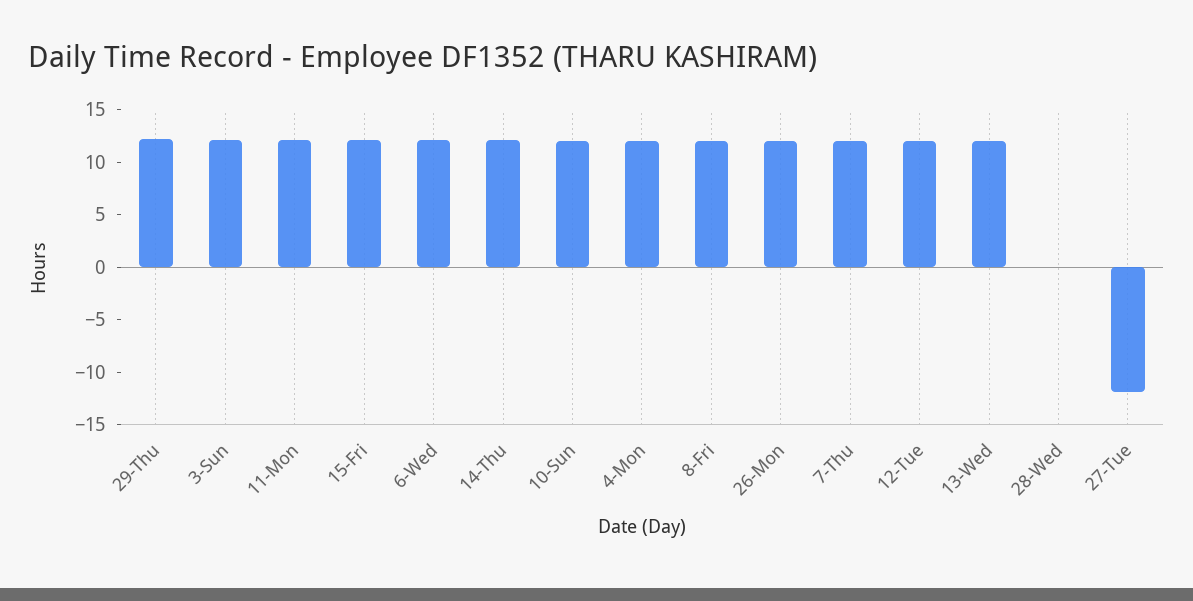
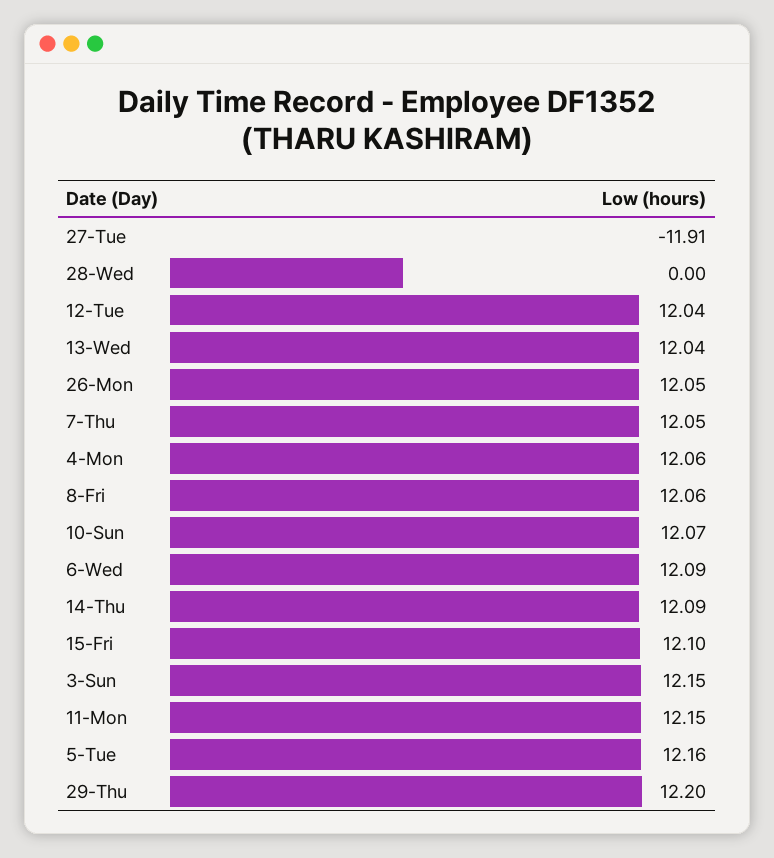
  {
    "29-Thu": 12.2,
    "3-Sun": 12.15,
    "11-Mon": 12.15,
    "15-Fri": 12.1,
    "6-Wed": 12.09,
    "14-Thu": 12.09,
    "10-Sun": 12.07,
    "4-Mon": 12.06,
    "8-Fri": 12.06,
    "26-Mon": 12.05,
    "7-Thu": 12.05,
    "12-Tue": 12.04,
    "13-Wed": 12.04,
    "28-Wed": 0,
-   "27-Tue": -11.91
+   "27-Tue": -11.91,
+   "5-Tue": 12.16
  }

